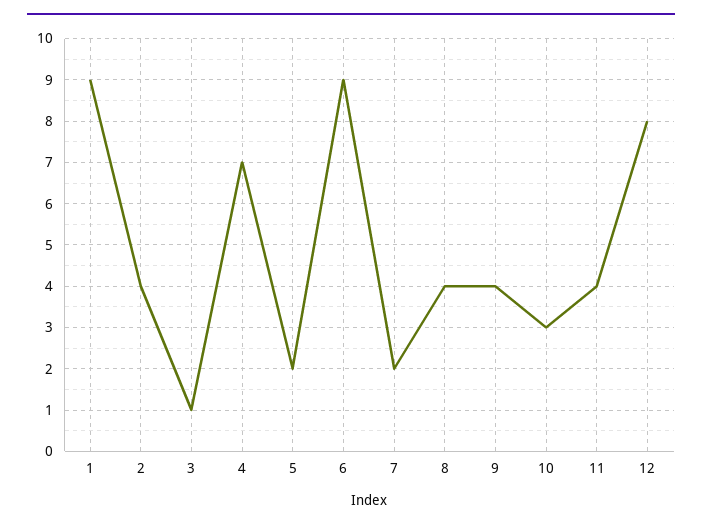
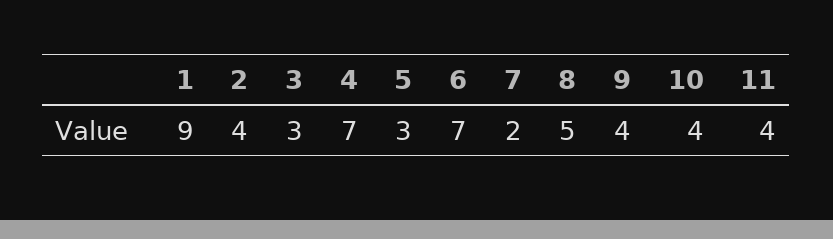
  {
    "1": 9,
    "2": 4,
-   "3": 1,
+   "3": 3,
    "4": 7,
-   "5": 2,
+   "5": 3,
-   "6": 9,
+   "6": 7,
    "7": 2,
-   "8": 4,
+   "8": 5,
    "9": 4,
-   "10": 3,
+   "10": 4,
-   "11": 4,
+   "11": 4
-   "12": 8
  }

